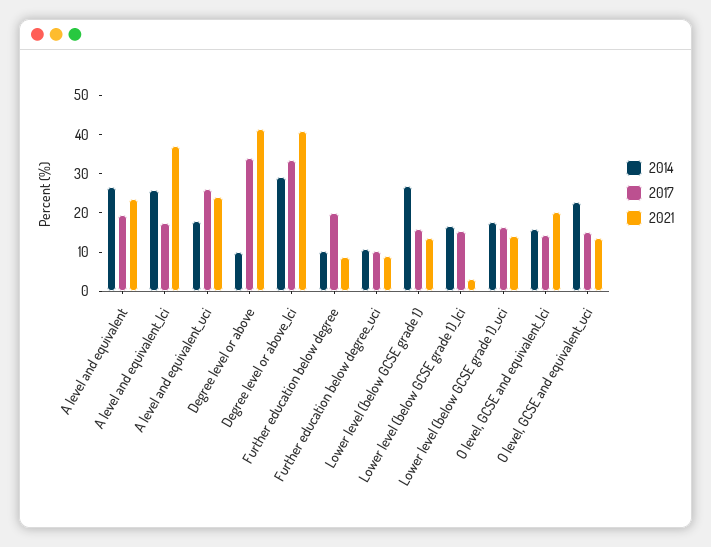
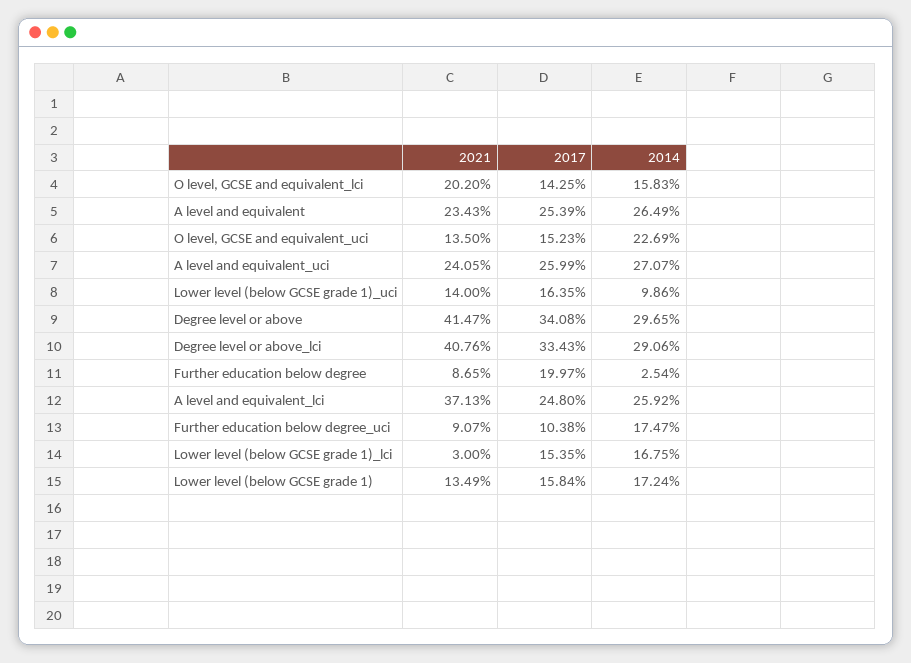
  {
    "2014": {
      "A level and equivalent": 26.49,
      "A level and equivalent_lci": 25.92,
-     "A level and equivalent_uci": 17.5,
+     "A level and equivalent_uci": 27.07,
-     "Degree level or above": 10,
+     "Degree level or above": 29.65,
      "Degree level or above_lci": 29.06,
-     "Further education below degree": 10,
+     "Further education below degree": 2.54,
-     "Further education below degree_uci": 10,
+     "Further education below degree_uci": 17.47,
-     "Lower level (below GCSE grade 1)": 27.5,
+     "Lower level (below GCSE grade 1)": 17.24,
      "Lower level (below GCSE grade 1)_lci": 16.75,
-     "Lower level (below GCSE grade 1)_uci": 17.5,
+     "Lower level (below GCSE grade 1)_uci": 9.86,
      "O level, GCSE and equivalent_lci": 15.83,
      "O level, GCSE and equivalent_uci": 22.69
    },
    "2017": {
-     "A level and equivalent": 20,
+     "A level and equivalent": 25.39,
-     "A level and equivalent_lci": 17.5,
+     "A level and equivalent_lci": 24.8,
      "A level and equivalent_uci": 25.99,
      "Degree level or above": 34.08,
      "Degree level or above_lci": 33.43,
      "Further education below degree": 19.97,
      "Further education below degree_uci": 10.38,
      "Lower level (below GCSE grade 1)": 15.84,
      "Lower level (below GCSE grade 1)_lci": 15.35,
      "Lower level (below GCSE grade 1)_uci": 16.35,
      "O level, GCSE and equivalent_lci": 14.25,
      "O level, GCSE and equivalent_uci": 15.23
    },
    "2021": {
      "A level and equivalent": 23.43,
      "A level and equivalent_lci": 37.13,
      "A level and equivalent_uci": 24.05,
      "Degree level or above": 41.47,
      "Degree level or above_lci": 40.76,
      "Further education below degree": 8.65,
      "Further education below degree_uci": 9.07,
      "Lower level (below GCSE grade 1)": 13.49,
      "Lower level (below GCSE grade 1)_lci": 3,
      "Lower level (below GCSE grade 1)_uci": 14,
      "O level, GCSE and equivalent_lci": 20.2,
      "O level, GCSE and equivalent_uci": 13.5
    }
  }

